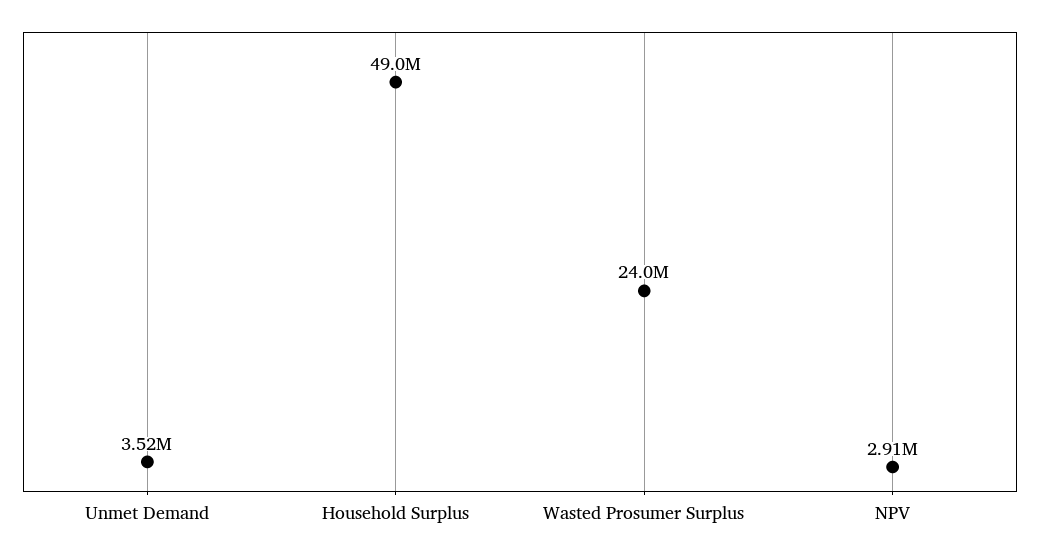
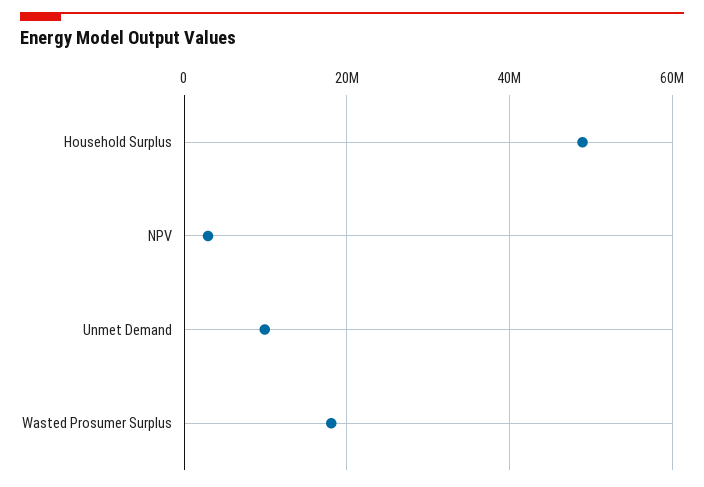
  {
-   "Unmet Demand": 3520000,
+   "Unmet Demand": 10000000,
    "Household Surplus": 49000000,
-   "Wasted Prosumer Surplus": 24000000,
+   "Wasted Prosumer Surplus": 18000000,
    "NPV": 2910000
  }

